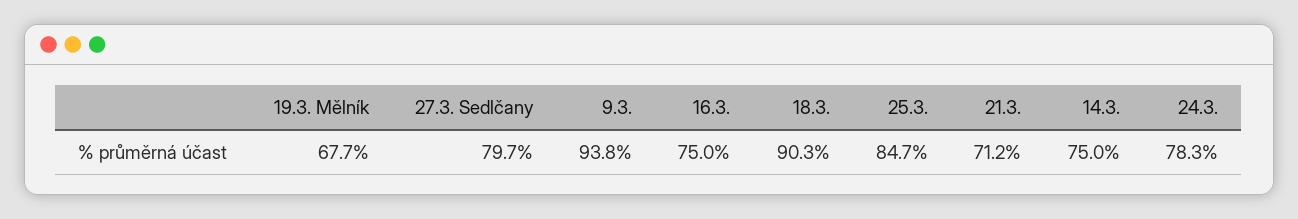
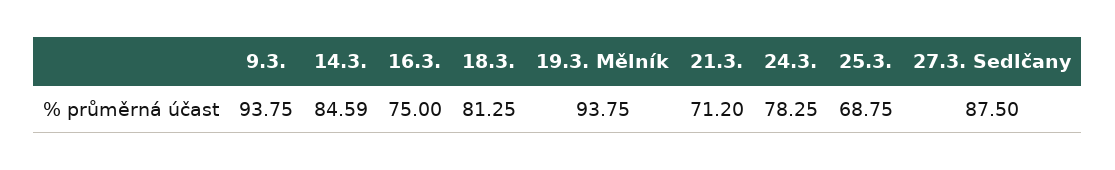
  {
-   "19.3. Mělník": 67.7,
+   "19.3. Mělník": 93.75,
-   "27.3. Sedlčany": 79.7,
+   "27.3. Sedlčany": 87.5,
    "9.3.": 93.75,
    "16.3.": 75,
-   "18.3.": 90.3,
+   "18.3.": 81.25,
-   "25.3.": 84.7,
+   "25.3.": 68.75,
    "21.3.": 71.2,
-   "14.3.": 75,
+   "14.3.": 84.59,
    "24.3.": 78.25
  }

